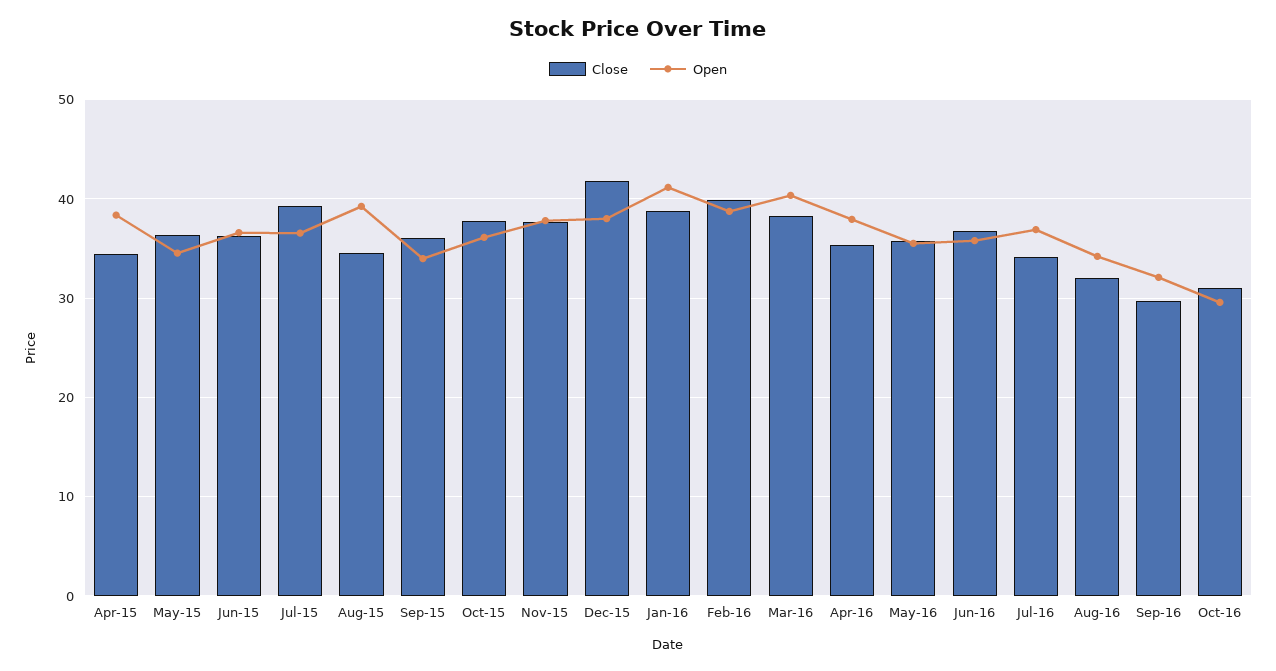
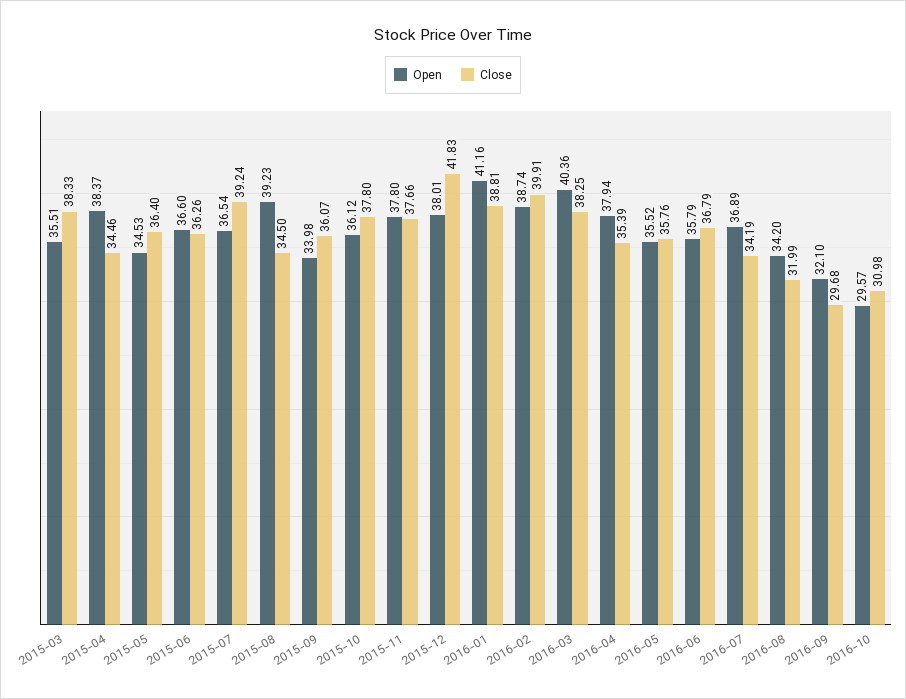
  {
    "Close": {
      "Apr-15": 34.46,
      "May-15": 36.4,
      "Jun-15": 36.26,
      "Jul-15": 39.24,
      "Aug-15": 34.5,
      "Sep-15": 36.07,
      "Oct-15": 37.8,
      "Nov-15": 37.66,
      "Dec-15": 41.83,
      "Jan-16": 38.81,
      "Feb-16": 39.91,
      "Mar-16": 38.25,
      "Apr-16": 35.39,
      "May-16": 35.76,
      "Jun-16": 36.79,
      "Jul-16": 34.19,
      "Aug-16": 31.99,
      "Sep-16": 29.68,
-     "Oct-16": 30.98
+     "Oct-16": 30.98,
+     "2015-03": 38.33
    },
    "Open": {
      "Apr-15": 38.37,
      "May-15": 34.53,
      "Jun-15": 36.6,
      "Jul-15": 36.54,
      "Aug-15": 39.23,
      "Sep-15": 33.98,
      "Oct-15": 36.12,
      "Nov-15": 37.8,
      "Dec-15": 38.01,
      "Jan-16": 41.16,
      "Feb-16": 38.74,
      "Mar-16": 40.36,
      "Apr-16": 37.94,
      "May-16": 35.52,
      "Jun-16": 35.79,
      "Jul-16": 36.89,
      "Aug-16": 34.2,
      "Sep-16": 32.1,
-     "Oct-16": 29.57
+     "Oct-16": 29.57,
+     "2015-03": 35.51
    }
  }

